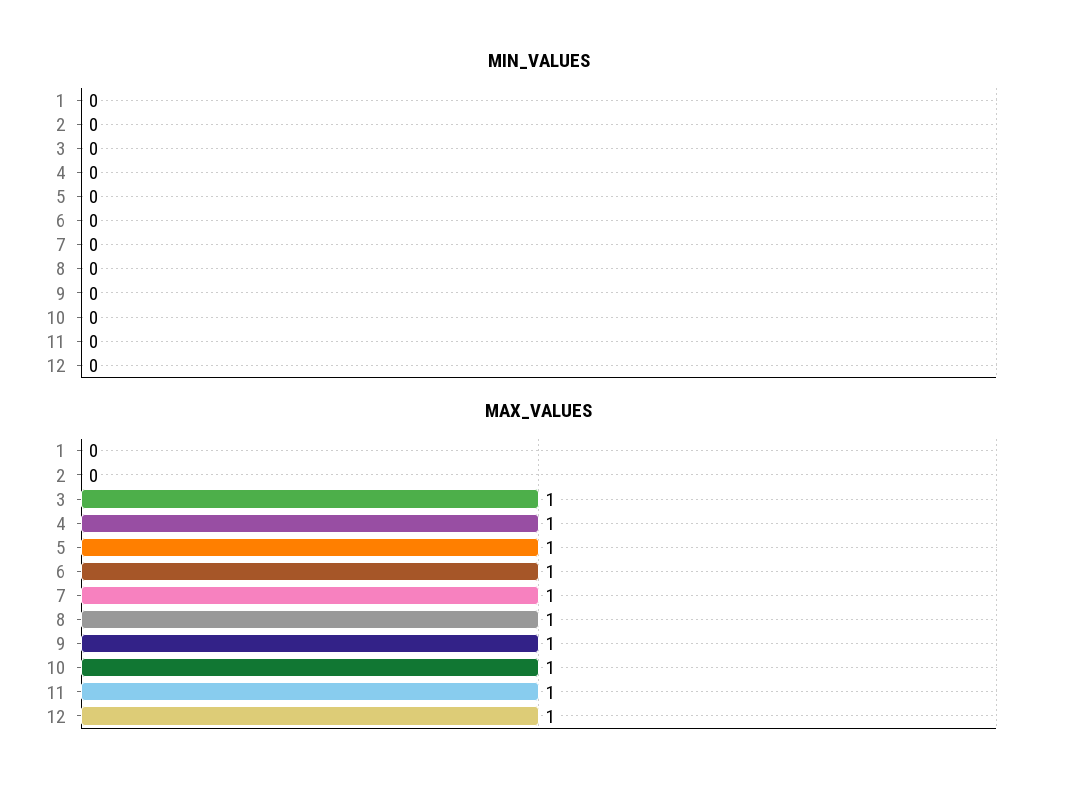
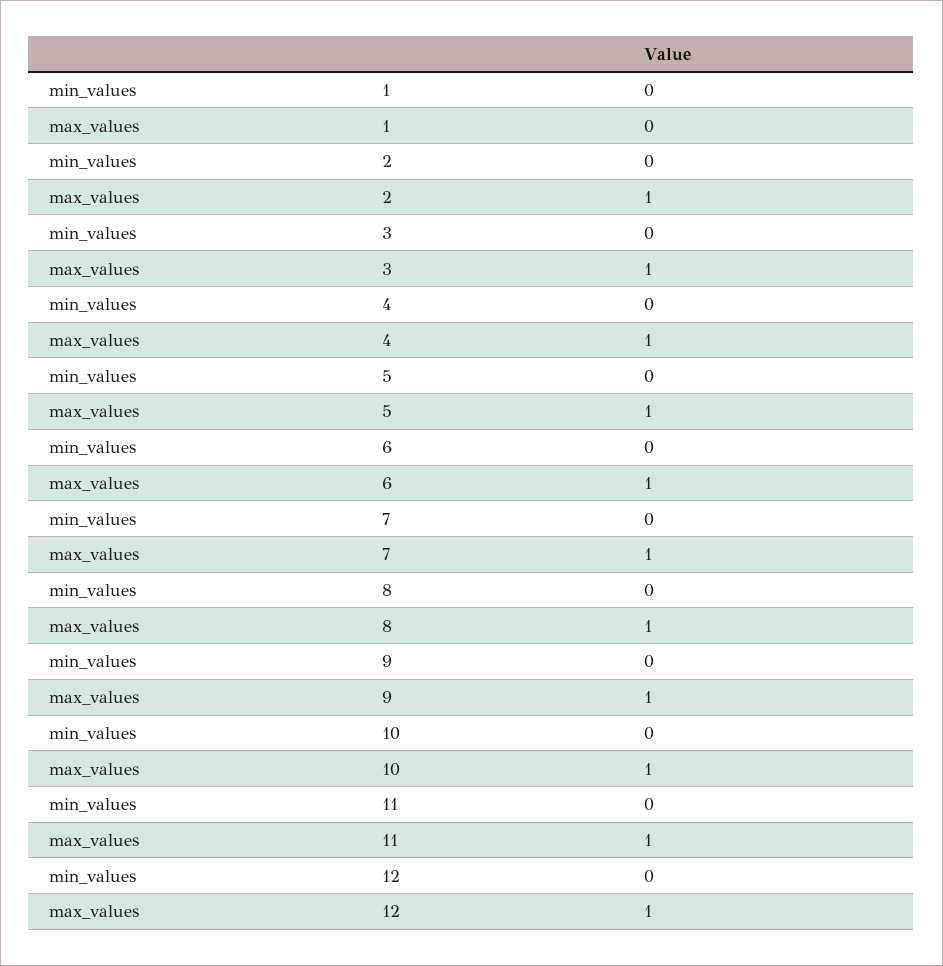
  {
    "MIN_VALUES": {
      "1": 0,
      "2": 0,
      "3": 0,
      "4": 0,
      "5": 0,
      "6": 0,
      "7": 0,
      "8": 0,
      "9": 0,
      "10": 0,
      "11": 0,
      "12": 0
    },
    "MAX_VALUES": {
      "1": 0,
-     "2": 0,
+     "2": 1,
      "3": 1,
      "4": 1,
      "5": 1,
      "6": 1,
      "7": 1,
      "8": 1,
      "9": 1,
      "10": 1,
      "11": 1,
      "12": 1
    }
  }

